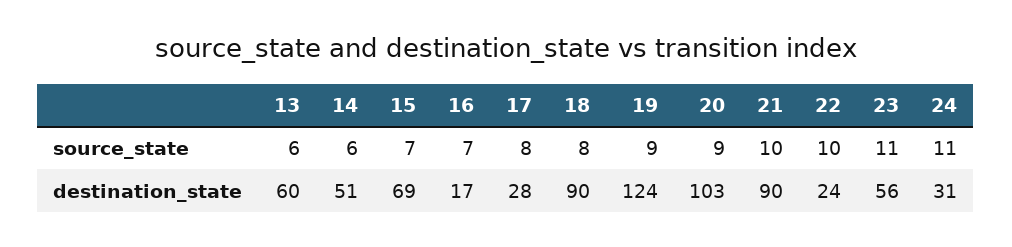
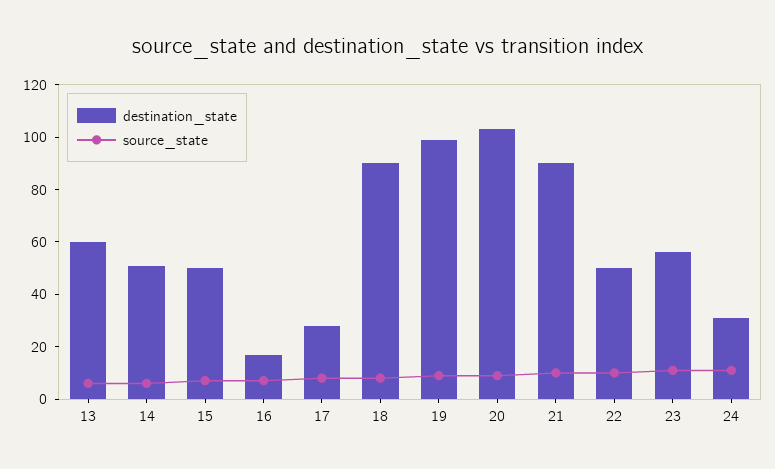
  {
    "source_state": {
      "13": 6,
      "14": 6,
      "15": 7,
      "16": 7,
      "17": 8,
      "18": 8,
      "19": 9,
      "20": 9,
      "21": 10,
      "22": 10,
      "23": 11,
      "24": 11
    },
    "destination_state": {
      "13": 60,
      "14": 51,
-     "15": 69,
+     "15": 50,
      "16": 17,
      "17": 28,
      "18": 90,
-     "19": 124,
+     "19": 100,
      "20": 103,
      "21": 90,
-     "22": 24,
+     "22": 50,
      "23": 56,
      "24": 31
    }
  }

